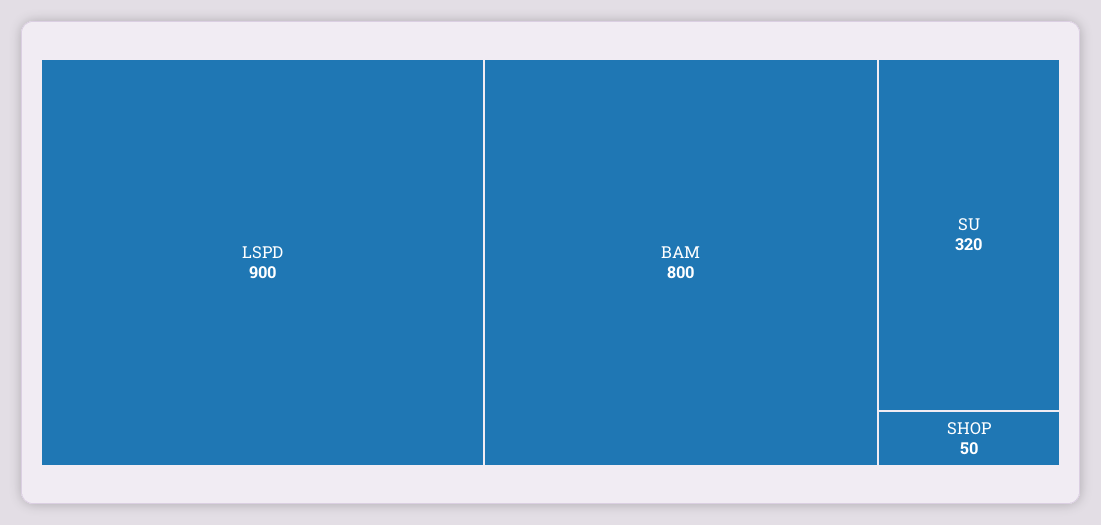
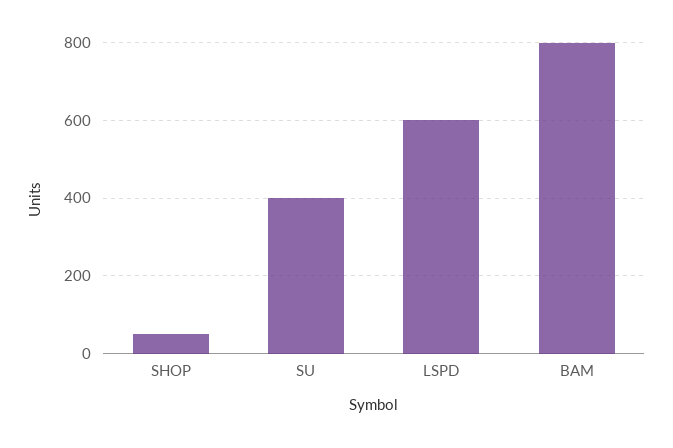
  {
-   "LSPD": 900,
+   "LSPD": 600,
    "BAM": 800,
-   "SU": 320,
+   "SU": 400,
    "SHOP": 50
  }

